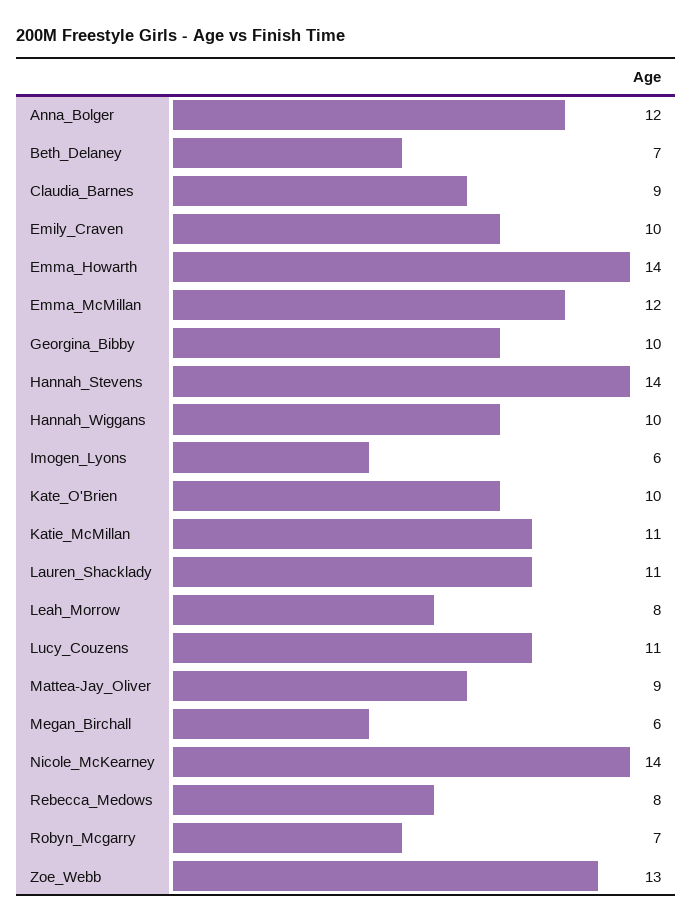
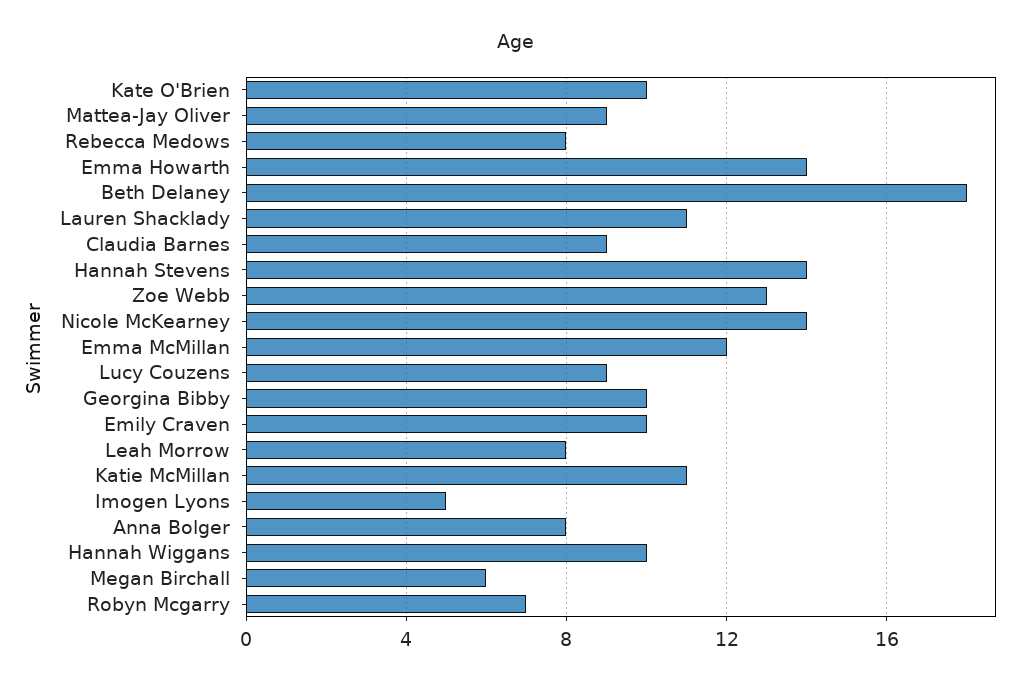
  {
-   "Anna_Bolger": 12,
+   "Anna_Bolger": 8,
-   "Beth_Delaney": 7,
+   "Beth_Delaney": 18,
    "Claudia_Barnes": 9,
    "Emily_Craven": 10,
    "Emma_Howarth": 14,
    "Emma_McMillan": 12,
    "Georgina_Bibby": 10,
    "Hannah_Stevens": 14,
    "Hannah_Wiggans": 10,
-   "Imogen_Lyons": 6,
+   "Imogen_Lyons": 5,
    "Kate_O'Brien": 10,
    "Katie_McMillan": 11,
    "Lauren_Shacklady": 11,
    "Leah_Morrow": 8,
-   "Lucy_Couzens": 11,
+   "Lucy_Couzens": 9,
    "Mattea-Jay_Oliver": 9,
    "Megan_Birchall": 6,
    "Nicole_McKearney": 14,
    "Rebecca_Medows": 8,
    "Robyn_Mcgarry": 7,
    "Zoe_Webb": 13
  }

